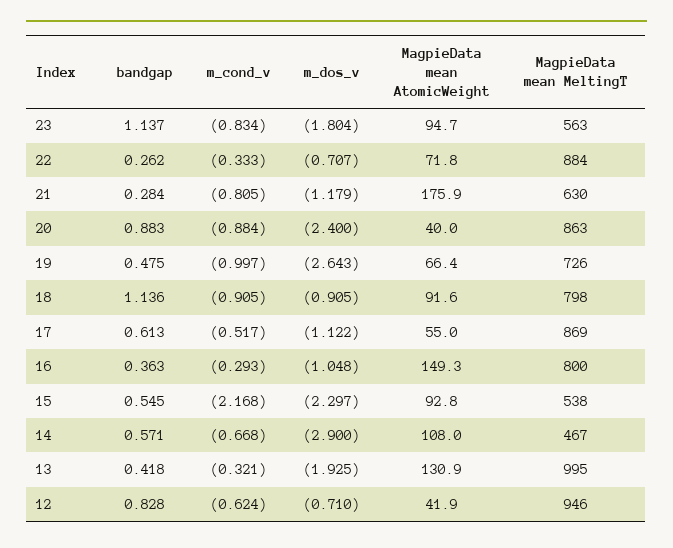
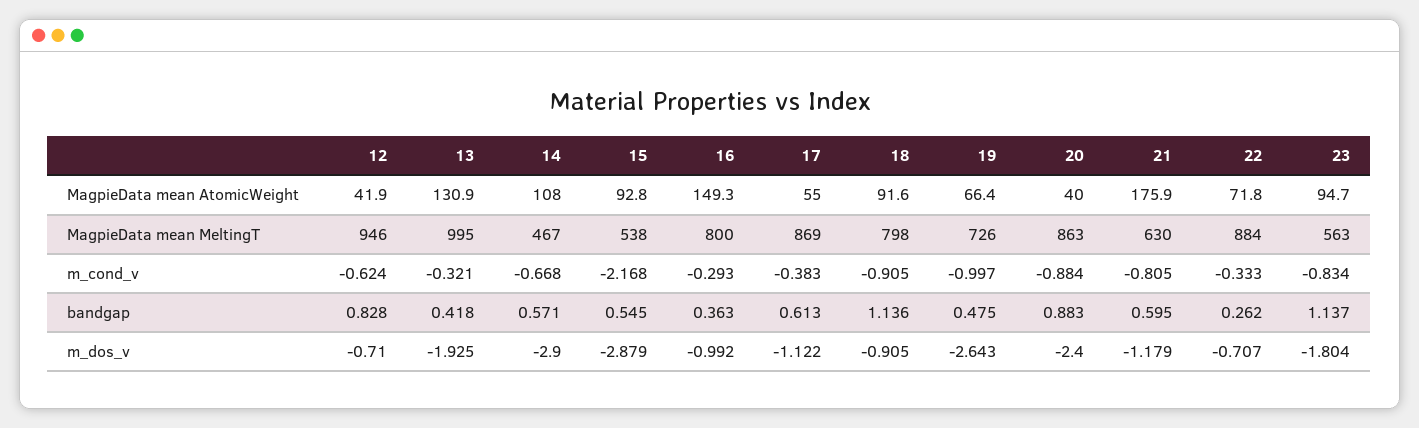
  {
    "bandgap": {
      "23": 1.137,
      "22": 0.262,
-     "21": 0.284,
+     "21": 0.595,
      "20": 0.883,
      "19": 0.475,
      "18": 1.136,
      "17": 0.613,
      "16": 0.363,
      "15": 0.545,
      "14": 0.571,
      "13": 0.418,
      "12": 0.828
    },
    "m_cond_v": {
      "23": -0.834,
      "22": -0.333,
      "21": -0.805,
      "20": -0.884,
      "19": -0.997,
      "18": -0.905,
-     "17": -0.517,
+     "17": -0.383,
      "16": -0.293,
      "15": -2.168,
      "14": -0.668,
      "13": -0.321,
      "12": -0.624
    },
    "m_dos_v": {
      "23": -1.804,
      "22": -0.707,
      "21": -1.179,
      "20": -2.4,
      "19": -2.643,
      "18": -0.905,
      "17": -1.122,
-     "16": -1.048,
+     "16": -0.992,
-     "15": -2.297,
+     "15": -2.879,
      "14": -2.9,
      "13": -1.925,
      "12": -0.71
    },
    "MagpieData mean AtomicWeight": {
      "23": 94.7,
      "22": 71.8,
      "21": 175.9,
      "20": 40,
      "19": 66.4,
      "18": 91.6,
      "17": 55,
      "16": 149.3,
      "15": 92.8,
      "14": 108,
      "13": 130.9,
      "12": 41.9
    },
    "MagpieData mean MeltingT": {
      "23": 563,
      "22": 884,
      "21": 630,
      "20": 863,
      "19": 726,
      "18": 798,
      "17": 869,
      "16": 800,
      "15": 538,
      "14": 467,
      "13": 995,
      "12": 946
    }
  }

